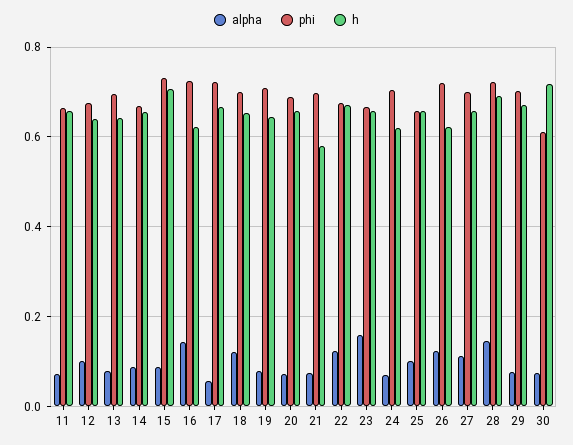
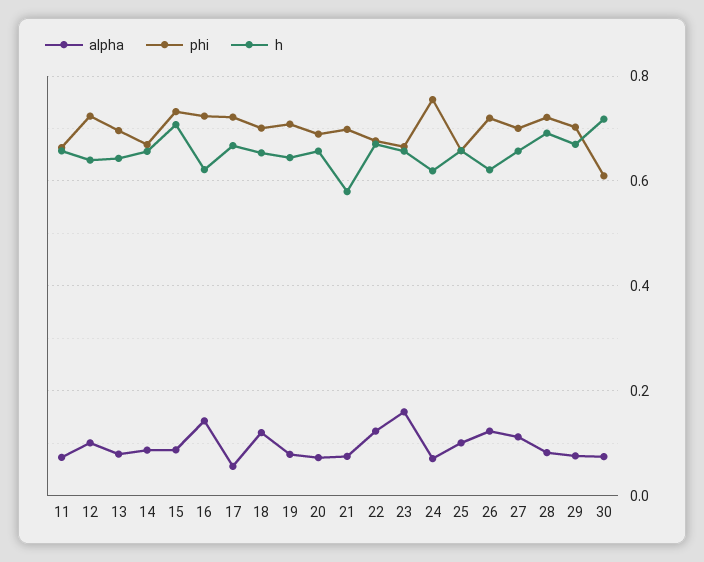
  {
    "alpha": {
      "11": 0.08,
      "12": 0.1,
      "13": 0.08,
      "14": 0.08,
      "15": 0.08,
      "16": 0.14,
      "17": 0.06,
      "18": 0.12,
      "19": 0.08,
      "20": 0.08,
      "21": 0.08,
      "22": 0.12,
      "23": 0.16,
      "24": 0.08,
      "25": 0.1,
      "26": 0.12,
      "27": 0.12,
-     "28": 0.14,
+     "28": 0.08,
      "29": 0.08,
      "30": 0.08
    },
    "phi": {
      "11": 0.66,
-     "12": 0.68,
+     "12": 0.72,
      "13": 0.7,
      "14": 0.66,
      "15": 0.74,
      "16": 0.72,
      "17": 0.72,
      "18": 0.7,
      "19": 0.7,
      "20": 0.68,
      "21": 0.7,
      "22": 0.68,
      "23": 0.66,
-     "24": 0.7,
+     "24": 0.76,
      "25": 0.66,
      "26": 0.72,
      "27": 0.7,
      "28": 0.72,
      "29": 0.7,
      "30": 0.6
    },
    "h": {
      "11": 0.66,
      "12": 0.64,
      "13": 0.64,
      "14": 0.66,
      "15": 0.7,
      "16": 0.62,
      "17": 0.66,
      "18": 0.66,
      "19": 0.64,
      "20": 0.66,
      "21": 0.58,
      "22": 0.68,
      "23": 0.66,
      "24": 0.62,
      "25": 0.66,
      "26": 0.62,
      "27": 0.66,
      "28": 0.7,
      "29": 0.66,
      "30": 0.72
    }
  }

